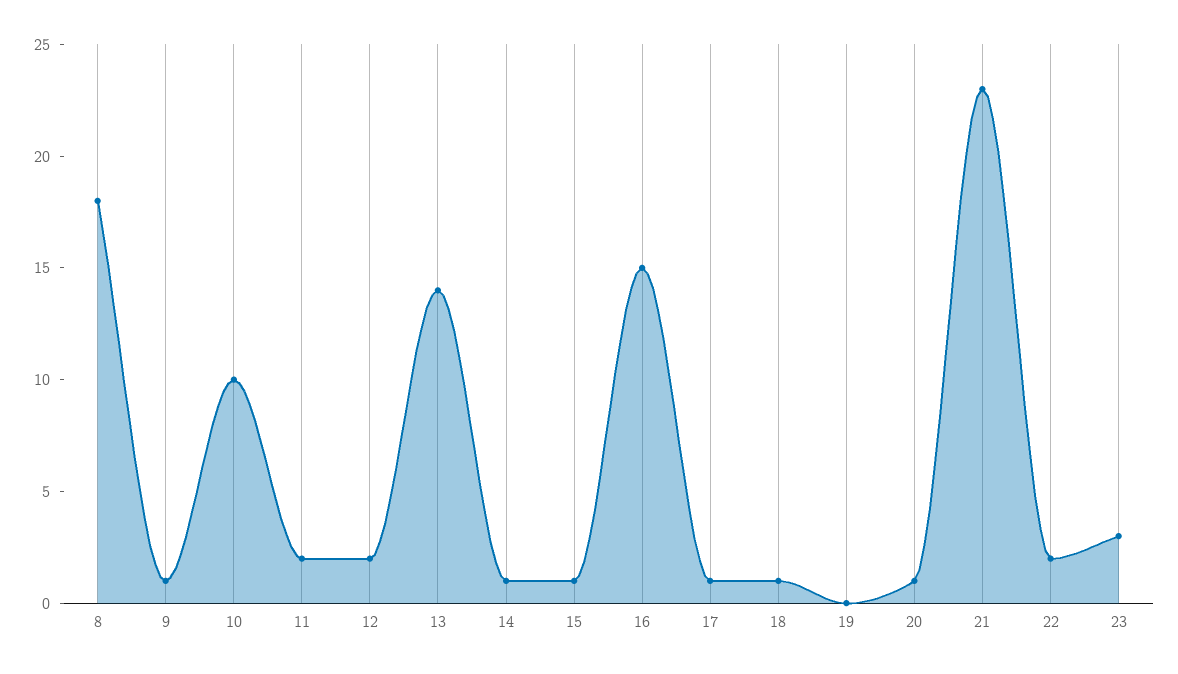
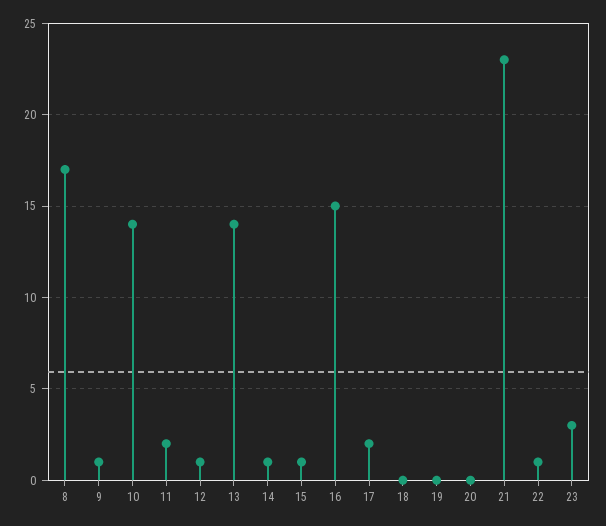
  {
-   "8": 18,
+   "8": 17,
    "9": 1,
-   "10": 10,
+   "10": 14,
    "11": 2,
-   "12": 2,
+   "12": 1,
    "13": 14,
    "14": 1,
    "15": 1,
    "16": 15,
-   "17": 1,
+   "17": 2,
-   "18": 1,
+   "18": 0,
    "19": 0,
-   "20": 1,
+   "20": 0,
    "21": 23,
-   "22": 2,
+   "22": 1,
    "23": 3
  }

